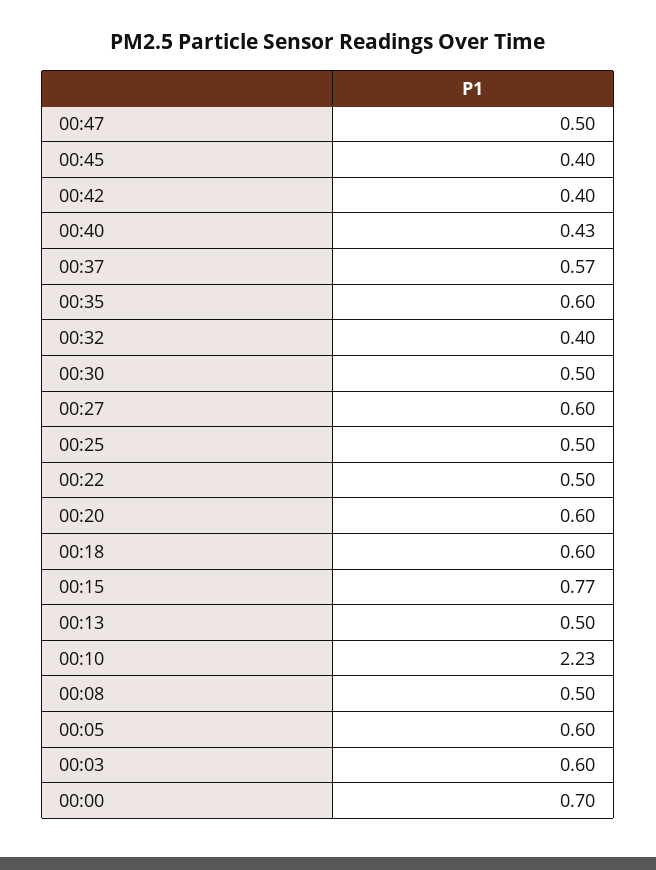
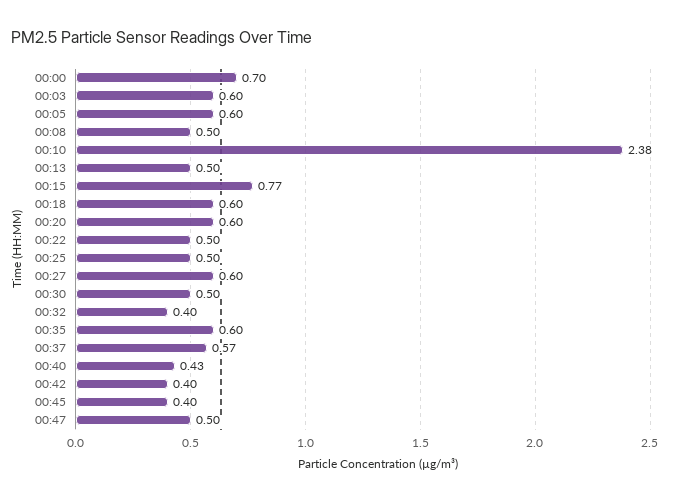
  {
    "00:47": 0.5,
    "00:45": 0.4,
    "00:42": 0.4,
    "00:40": 0.43,
    "00:37": 0.57,
    "00:35": 0.6,
    "00:32": 0.4,
    "00:30": 0.5,
    "00:27": 0.6,
    "00:25": 0.5,
    "00:22": 0.5,
    "00:20": 0.6,
    "00:18": 0.6,
    "00:15": 0.77,
    "00:13": 0.5,
-   "00:10": 2.23,
+   "00:10": 2.38,
    "00:08": 0.5,
    "00:05": 0.6,
    "00:03": 0.6,
    "00:00": 0.7
  }

